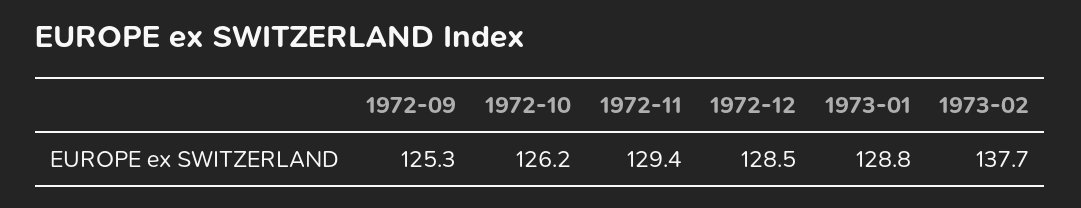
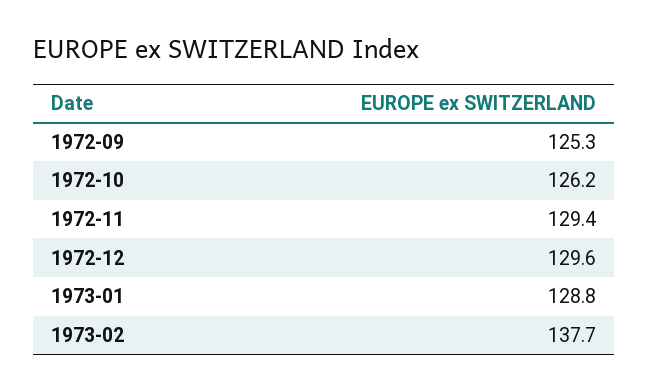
  {
    "1972-09": 125.3,
    "1972-10": 126.2,
    "1972-11": 129.4,
-   "1972-12": 128.5,
+   "1972-12": 129.6,
    "1973-01": 128.8,
    "1973-02": 137.7
  }

